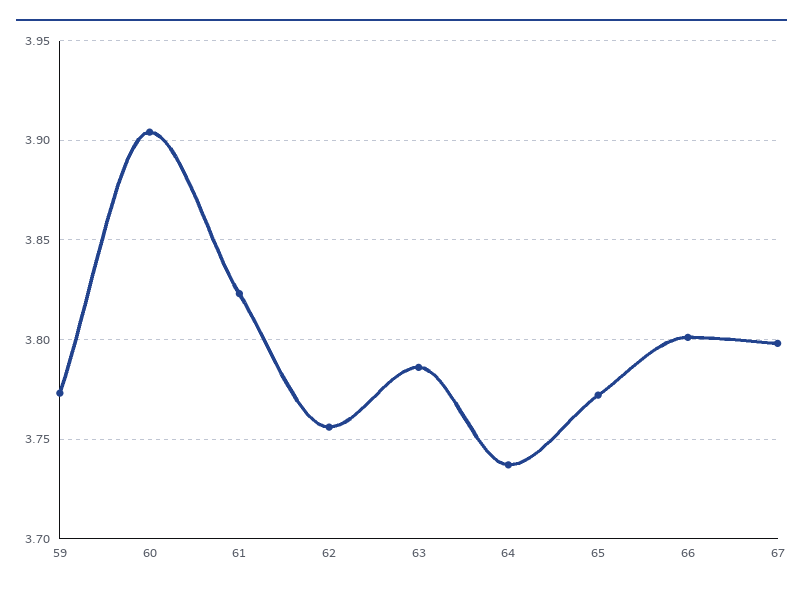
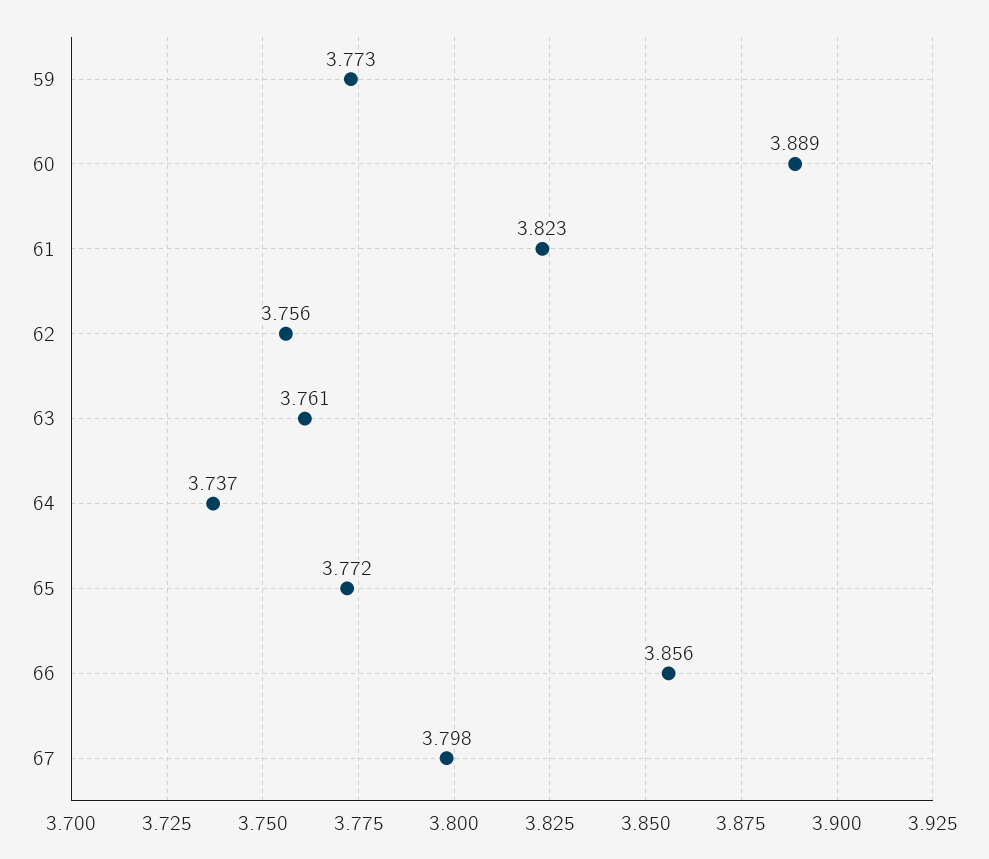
  {
    "59": 3.773,
-   "60": 3.905,
+   "60": 3.889,
    "61": 3.823,
    "62": 3.756,
-   "63": 3.785,
+   "63": 3.761,
    "64": 3.737,
    "65": 3.772,
-   "66": 3.8,
+   "66": 3.856,
    "67": 3.798
  }

